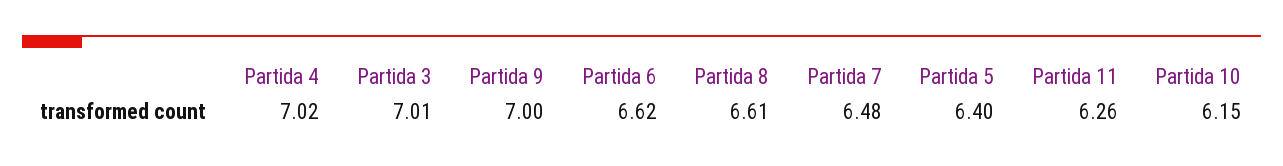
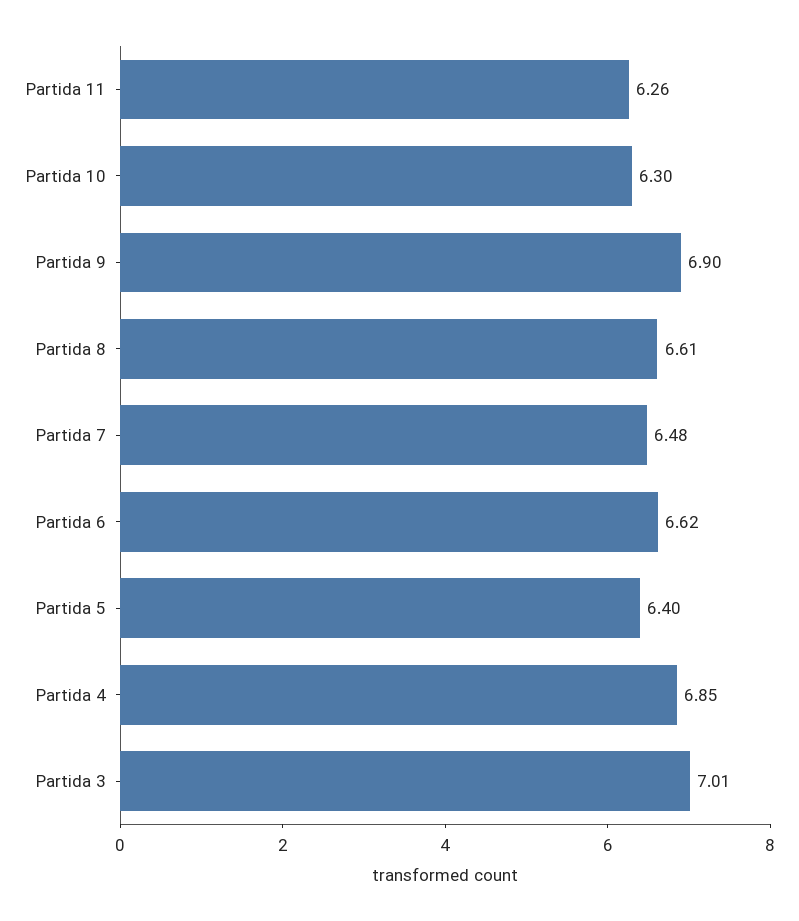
  {
-   "Partida 4": 7.02,
+   "Partida 4": 6.85,
    "Partida 3": 7.01,
-   "Partida 9": 7,
+   "Partida 9": 6.9,
    "Partida 6": 6.62,
    "Partida 8": 6.61,
    "Partida 7": 6.48,
    "Partida 5": 6.4,
    "Partida 11": 6.26,
-   "Partida 10": 6.15
+   "Partida 10": 6.3
  }

